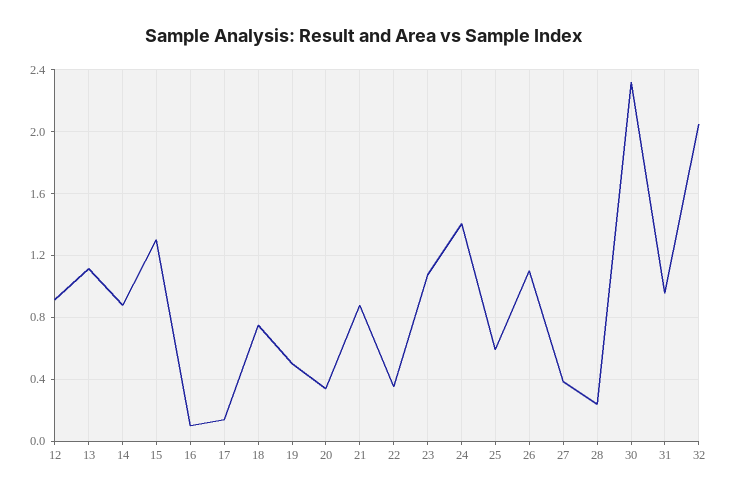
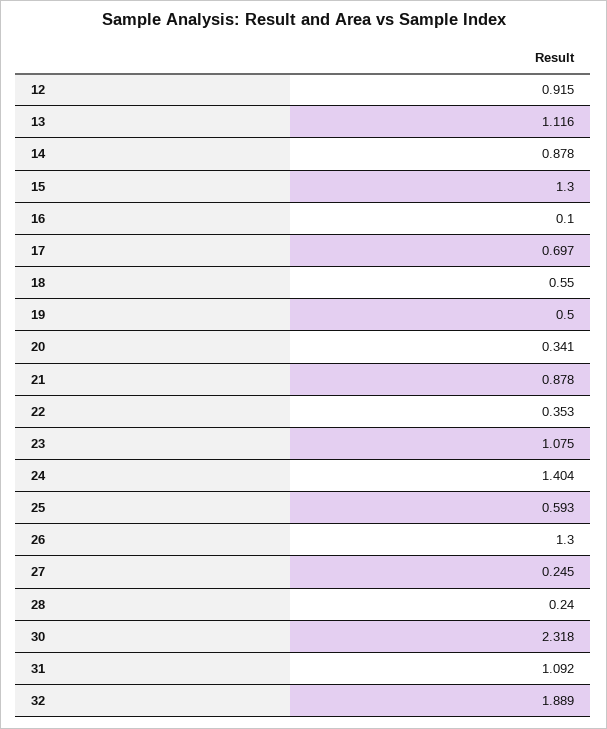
  {
    "12": 0.915,
    "13": 1.116,
    "14": 0.878,
    "15": 1.3,
    "16": 0.1,
-   "17": 0.15,
+   "17": 0.697,
-   "18": 0.75,
+   "18": 0.55,
    "19": 0.5,
    "20": 0.341,
    "21": 0.878,
    "22": 0.353,
    "23": 1.075,
    "24": 1.404,
    "25": 0.593,
-   "26": 1.1,
+   "26": 1.3,
-   "27": 0.4,
+   "27": 0.245,
    "28": 0.24,
    "30": 2.318,
-   "31": 0.95,
+   "31": 1.092,
-   "32": 2.05
+   "32": 1.889
  }

